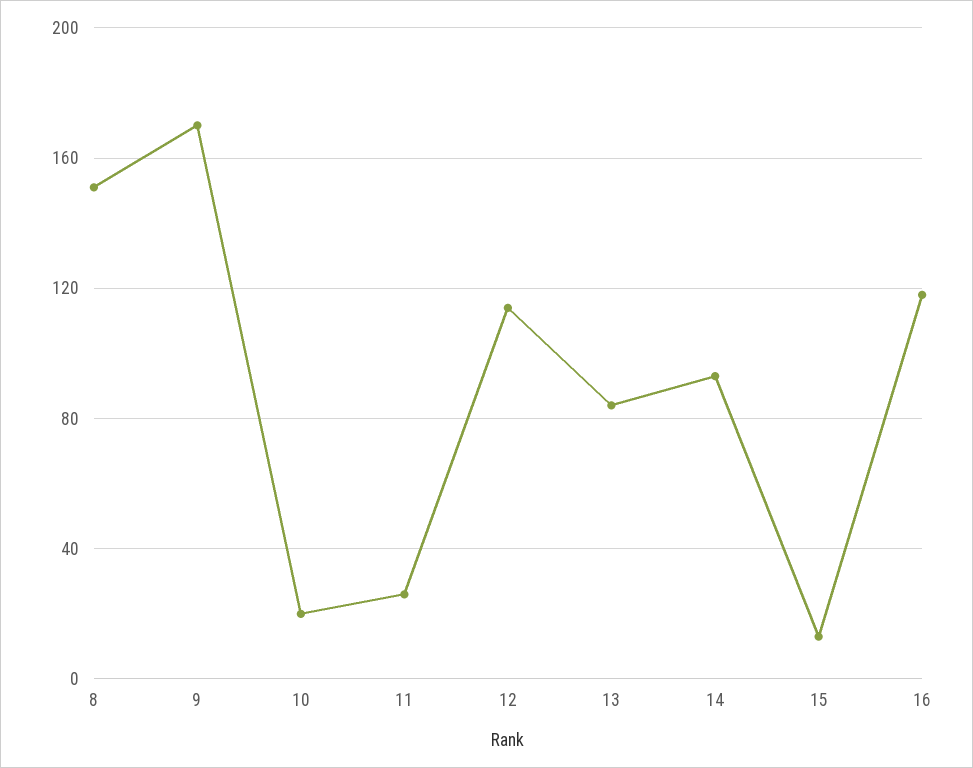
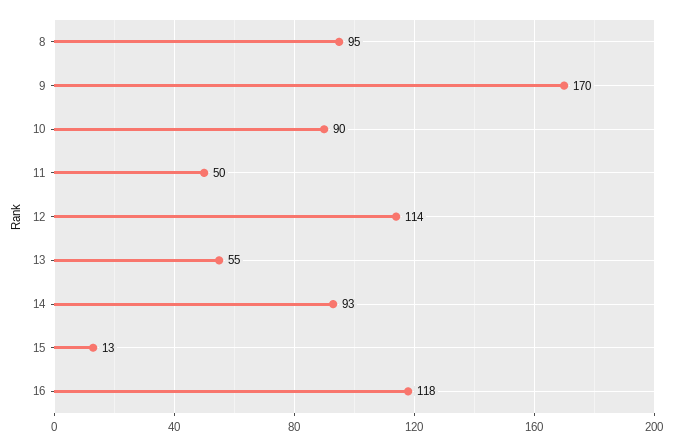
  {
-   "8": 150,
+   "8": 95,
    "9": 170,
-   "10": 20,
+   "10": 90,
-   "11": 25,
+   "11": 50,
    "12": 114,
-   "13": 85,
+   "13": 55,
    "14": 93,
    "15": 13,
    "16": 118
  }

